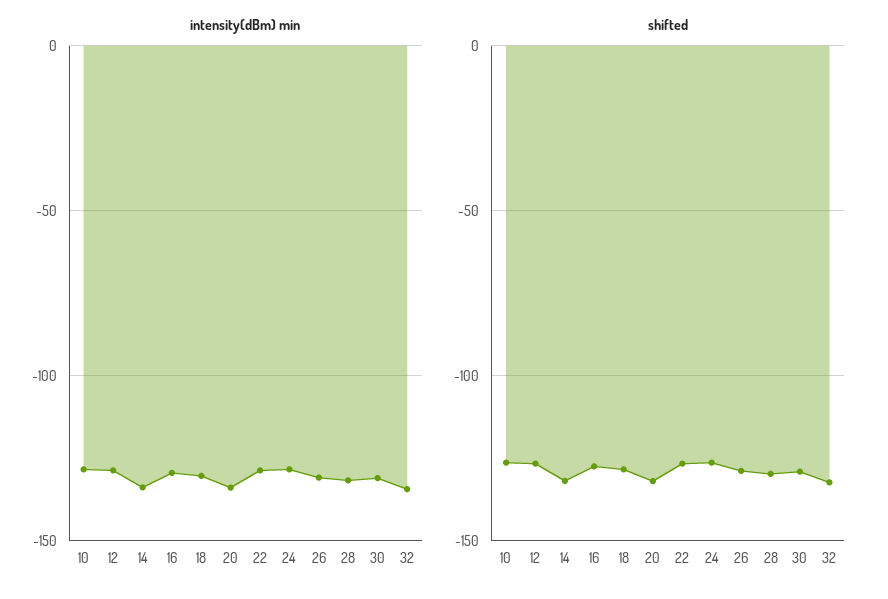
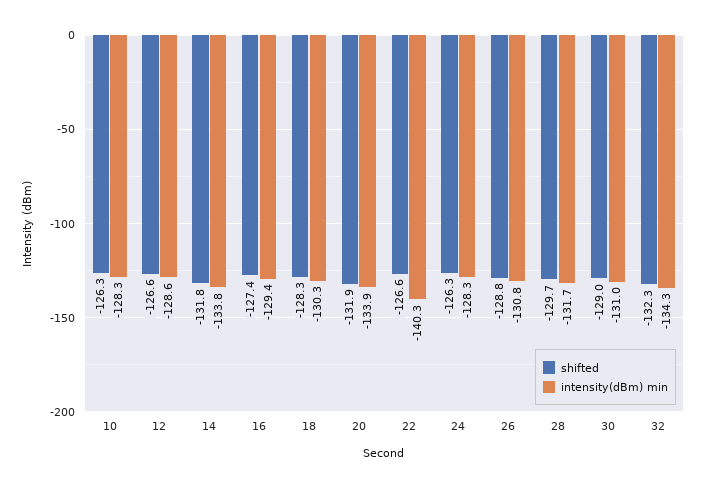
  {
    "intensity(dBm) min": {
      "10": -128.3,
      "12": -128.6,
      "14": -133.8,
      "16": -129.4,
      "18": -130.3,
      "20": -133.9,
-     "22": -130,
+     "22": -140.3,
      "24": -128.3,
      "26": -130.8,
      "28": -131.7,
      "30": -131,
      "32": -134.3
    },
    "shifted": {
      "10": -126.3,
      "12": -126.6,
      "14": -131.8,
      "16": -127.4,
      "18": -128.3,
      "20": -131.9,
      "22": -126.6,
      "24": -126.3,
      "26": -128.8,
      "28": -129.7,
      "30": -129,
      "32": -132.3
    }
  }

